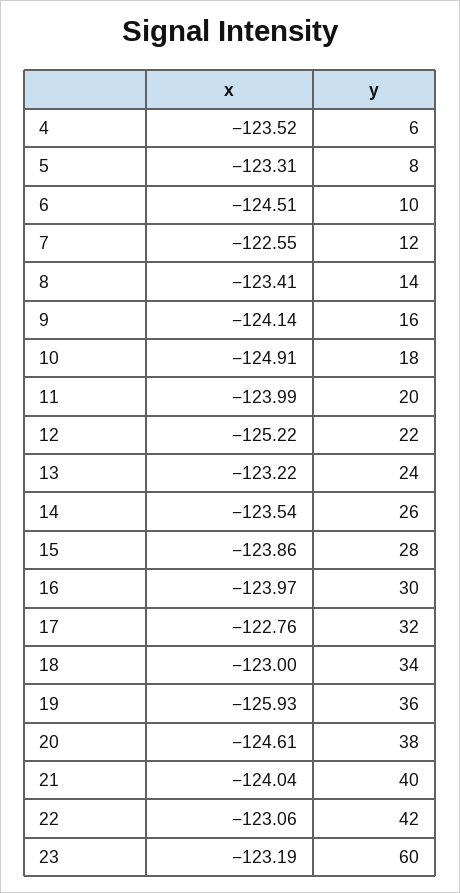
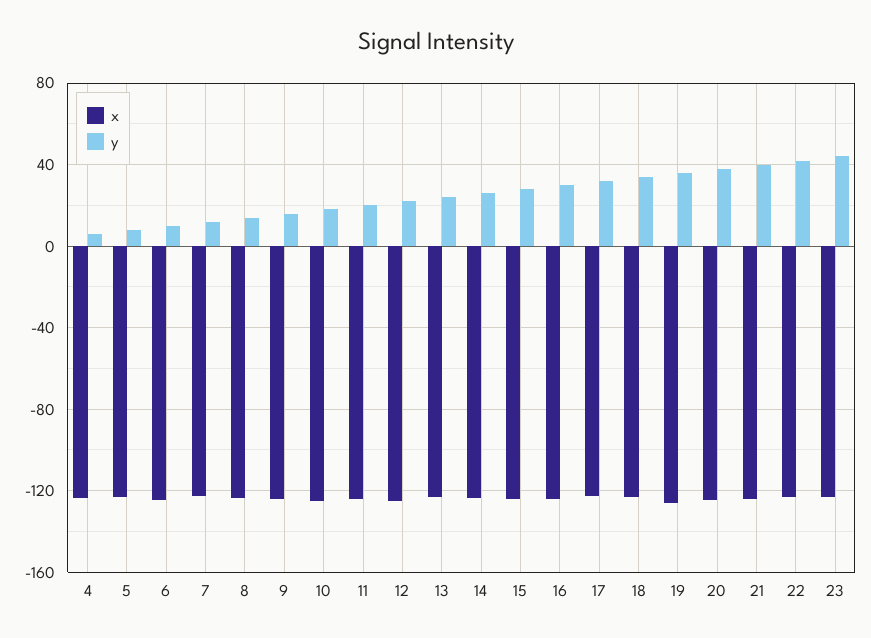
  {
    "x": {
      "4": -123.52,
      "5": -123.31,
      "6": -124.51,
      "7": -122.55,
      "8": -123.41,
      "9": -124.14,
      "10": -124.91,
      "11": -123.99,
      "12": -125.22,
      "13": -123.22,
      "14": -123.54,
      "15": -123.86,
      "16": -123.97,
      "17": -122.76,
      "18": -123,
      "19": -125.93,
      "20": -124.61,
      "21": -124.04,
      "22": -123.06,
      "23": -123.19
    },
    "y": {
      "4": 6,
      "5": 8,
      "6": 10,
      "7": 12,
      "8": 14,
      "9": 16,
      "10": 18,
      "11": 20,
      "12": 22,
      "13": 24,
      "14": 26,
      "15": 28,
      "16": 30,
      "17": 32,
      "18": 34,
      "19": 36,
      "20": 38,
      "21": 40,
      "22": 42,
-     "23": 60
+     "23": 45
    }
  }

